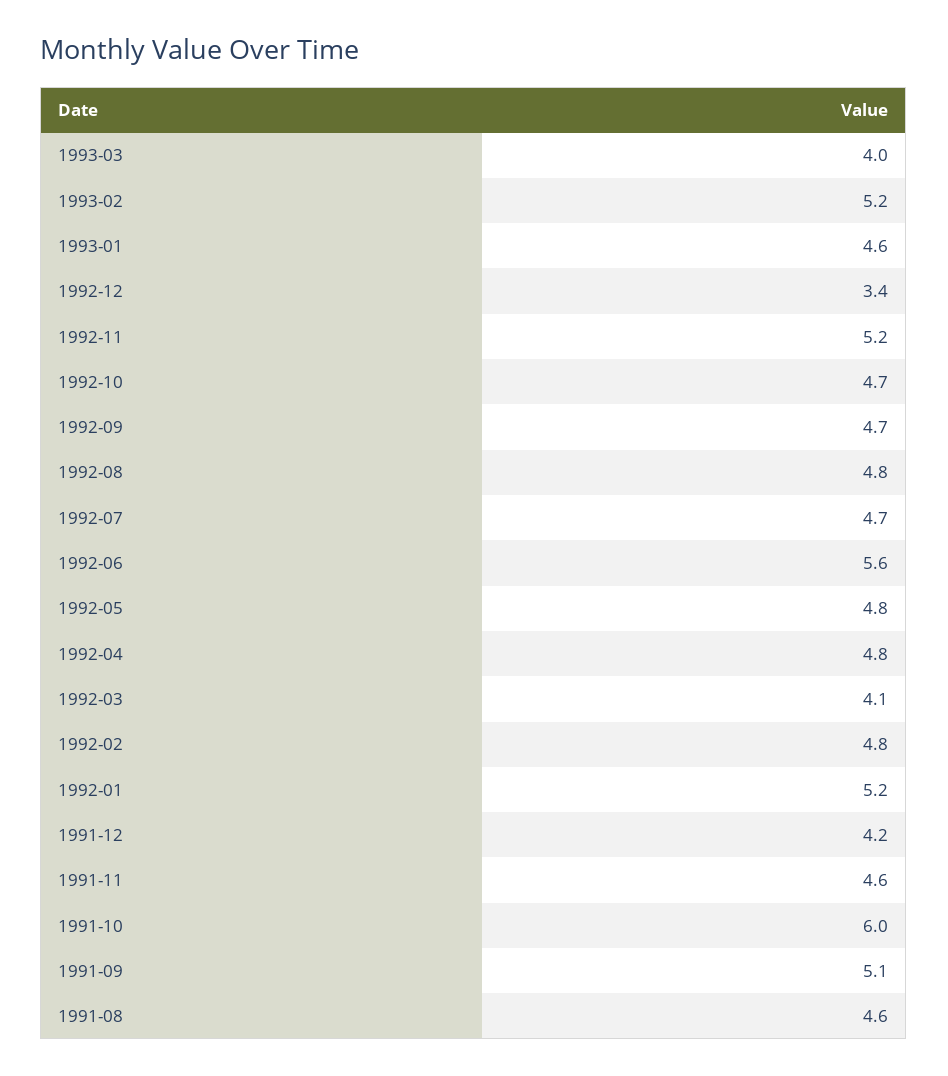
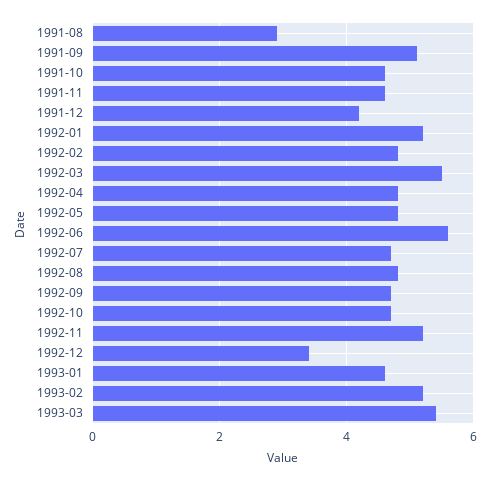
  {
-   "1993-03": 4,
+   "1993-03": 5.5,
    "1993-02": 5.2,
    "1993-01": 4.6,
    "1992-12": 3.4,
    "1992-11": 5.2,
    "1992-10": 4.7,
    "1992-09": 4.7,
    "1992-08": 4.8,
    "1992-07": 4.7,
    "1992-06": 5.6,
    "1992-05": 4.8,
    "1992-04": 4.8,
-   "1992-03": 4.1,
+   "1992-03": 5.5,
    "1992-02": 4.8,
    "1992-01": 5.2,
    "1991-12": 4.2,
    "1991-11": 4.6,
-   "1991-10": 6,
+   "1991-10": 4.5,
    "1991-09": 5.1,
-   "1991-08": 4.6
+   "1991-08": 3
  }

